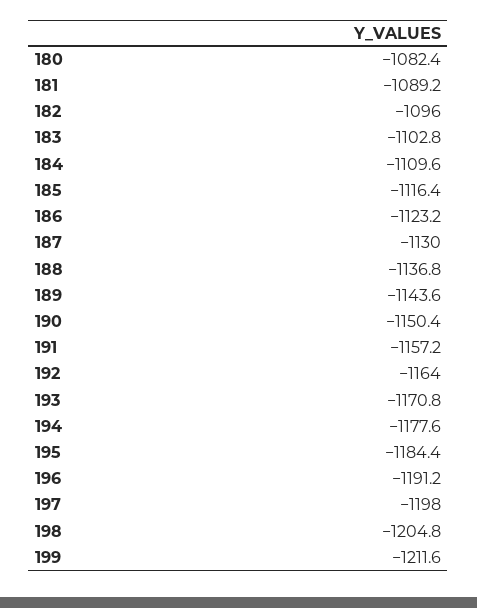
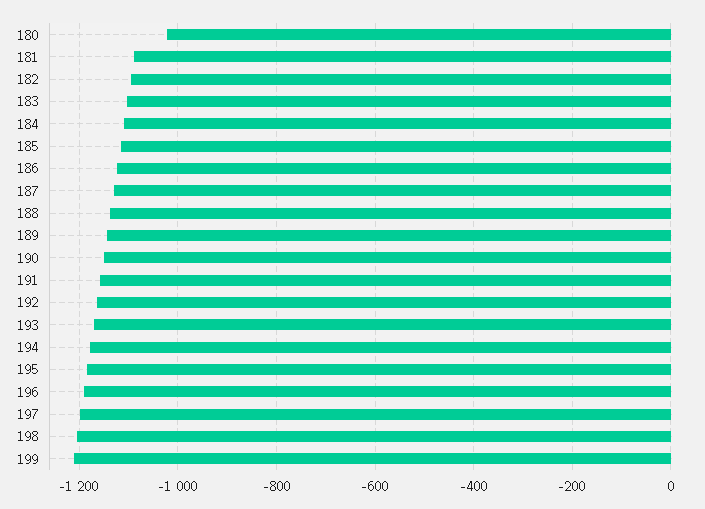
  {
-   "180": -1082.4,
+   "180": -1020,
    "181": -1089.2,
    "182": -1096,
    "183": -1102.8,
    "184": -1109.6,
    "185": -1116.4,
    "186": -1123.2,
    "187": -1130,
    "188": -1136.8,
    "189": -1143.6,
    "190": -1150.4,
    "191": -1157.2,
    "192": -1164,
    "193": -1170.8,
    "194": -1177.6,
    "195": -1184.4,
    "196": -1191.2,
    "197": -1198,
    "198": -1204.8,
    "199": -1211.6
  }

